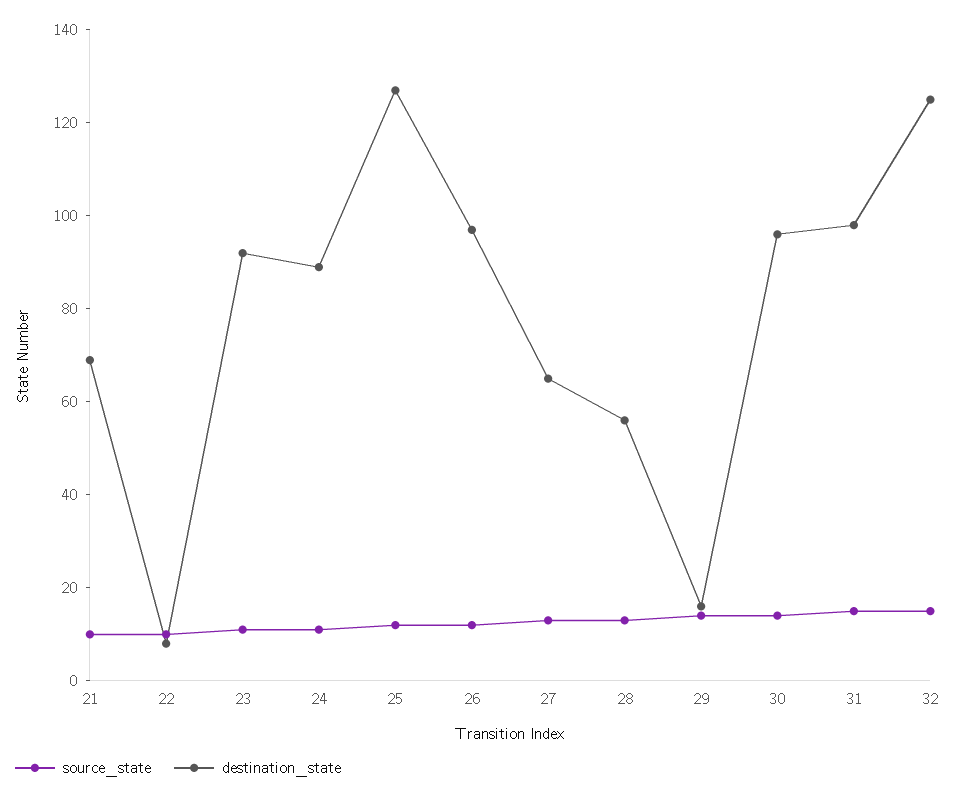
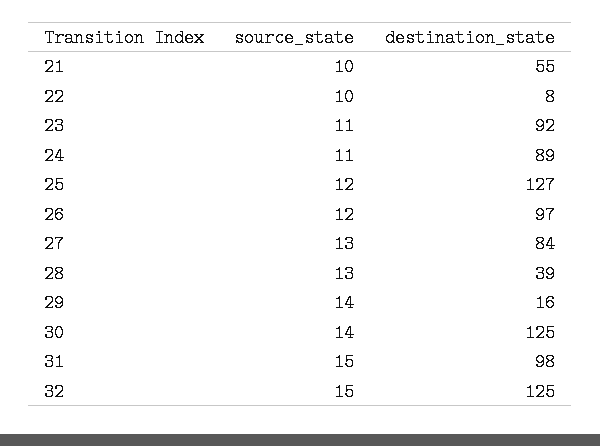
  {
    "source_state": {
      "21": 10,
      "22": 10,
      "23": 11,
      "24": 11,
      "25": 12,
      "26": 12,
      "27": 13,
      "28": 13,
      "29": 14,
      "30": 14,
      "31": 15,
      "32": 15
    },
    "destination_state": {
-     "21": 70,
+     "21": 55,
      "22": 8,
      "23": 92,
      "24": 89,
      "25": 127,
      "26": 97,
-     "27": 65,
+     "27": 84,
-     "28": 55,
+     "28": 39,
      "29": 16,
-     "30": 95,
+     "30": 125,
      "31": 98,
      "32": 125
    }
  }

